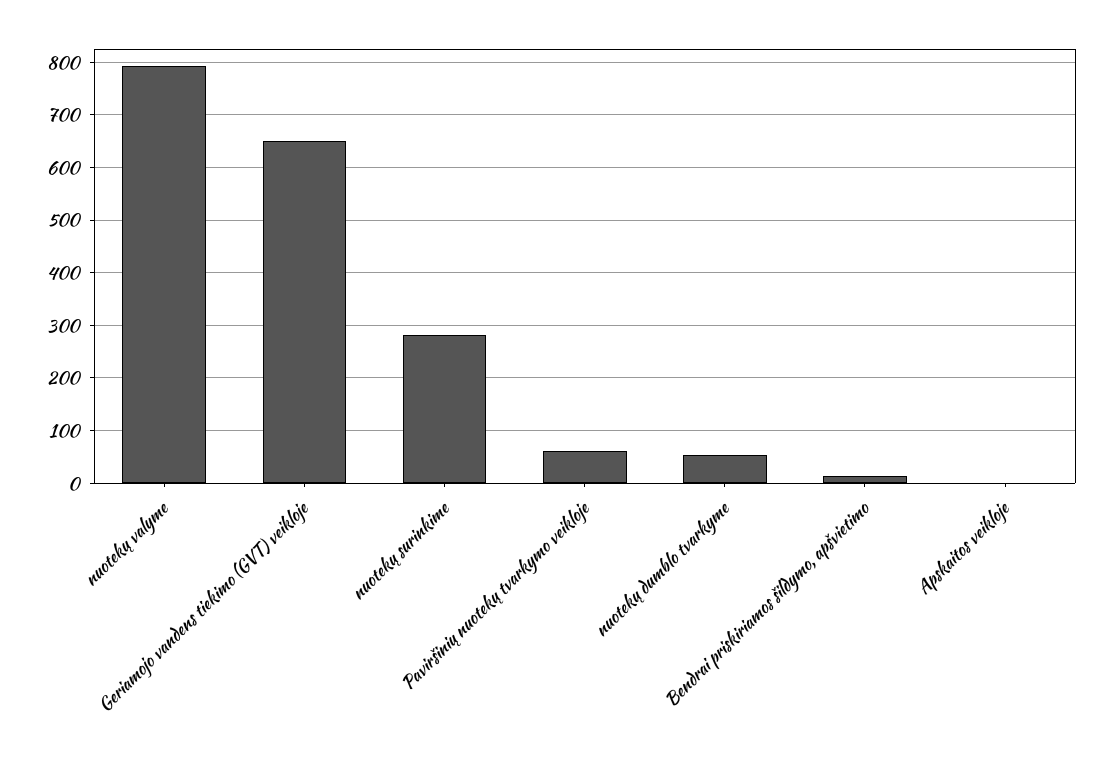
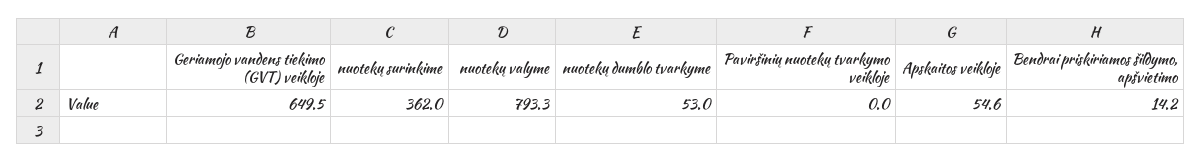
  {
    "nuotekų valyme": 793.3,
    "Geriamojo vandens tiekimo (GVT) veikloje": 649.5,
-   "nuotekų surinkime": 280,
+   "nuotekų surinkime": 362,
-   "Paviršinių nuotekų tvarkymo veikloje": 60,
+   "Paviršinių nuotekų tvarkymo veikloje": 0,
    "nuotekų dumblo tvarkyme": 53,
    "Bendrai priskiriamos šildymo, apšvietimo": 14.2,
-   "Apskaitos veikloje": 0
+   "Apskaitos veikloje": 54.6
  }

